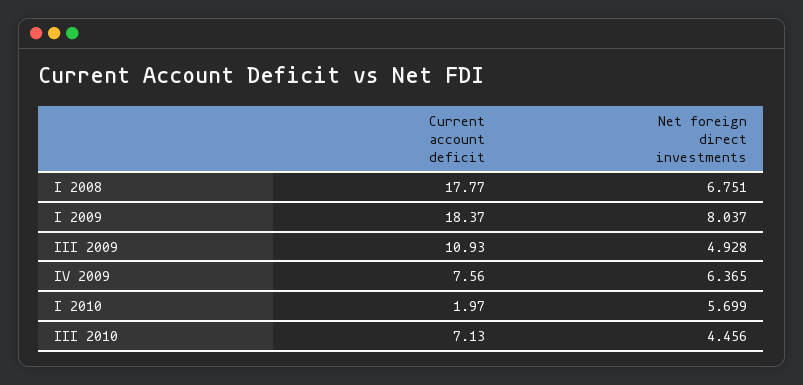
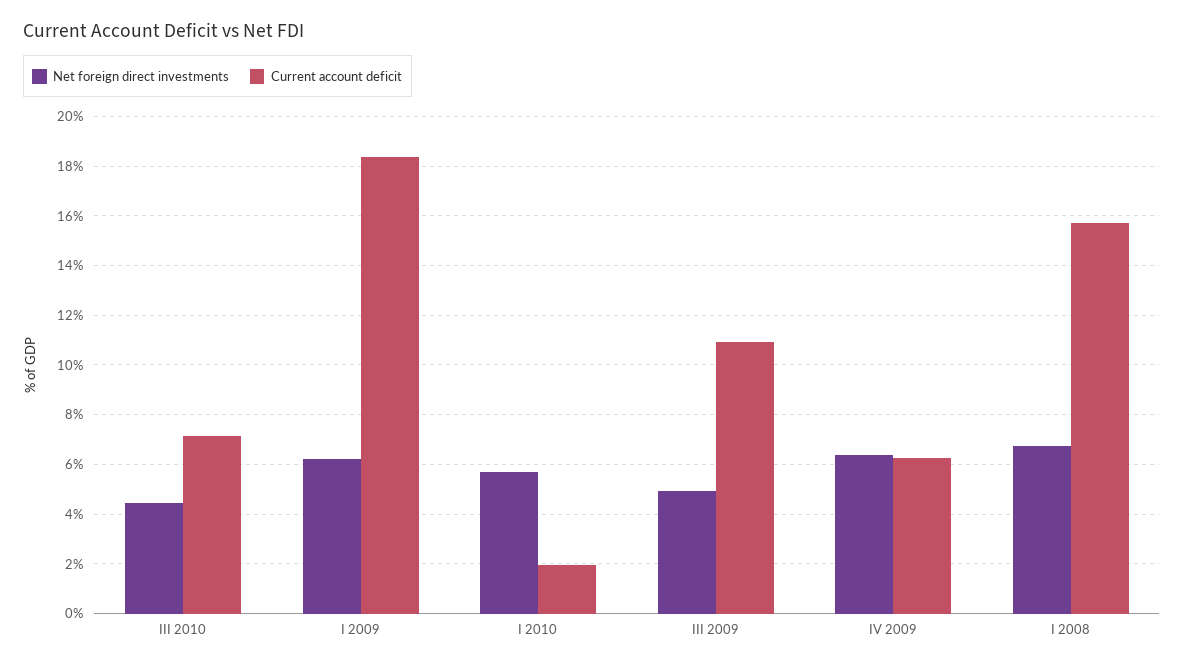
  {
    "Current account deficit": {
-     "I 2008": 17.77,
+     "I 2008": 15.75,
      "I 2009": 18.37,
      "III 2009": 10.93,
-     "IV 2009": 7.56,
+     "IV 2009": 6.25,
      "I 2010": 1.97,
      "III 2010": 7.13
    },
    "Net foreign direct investments": {
      "I 2008": 6.751,
-     "I 2009": 8.037,
+     "I 2009": 6.25,
      "III 2009": 4.928,
      "IV 2009": 6.365,
      "I 2010": 5.699,
      "III 2010": 4.456
    }
  }

